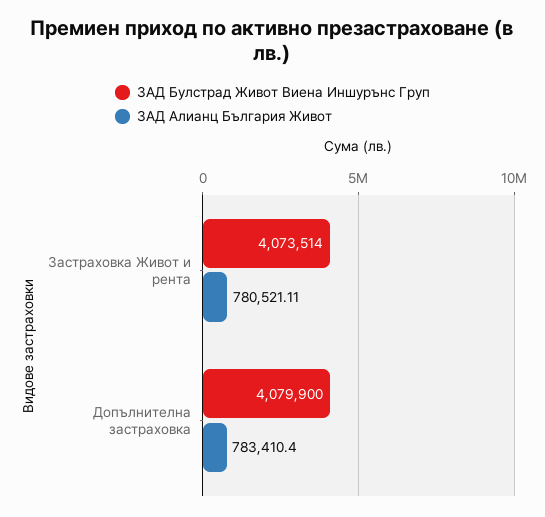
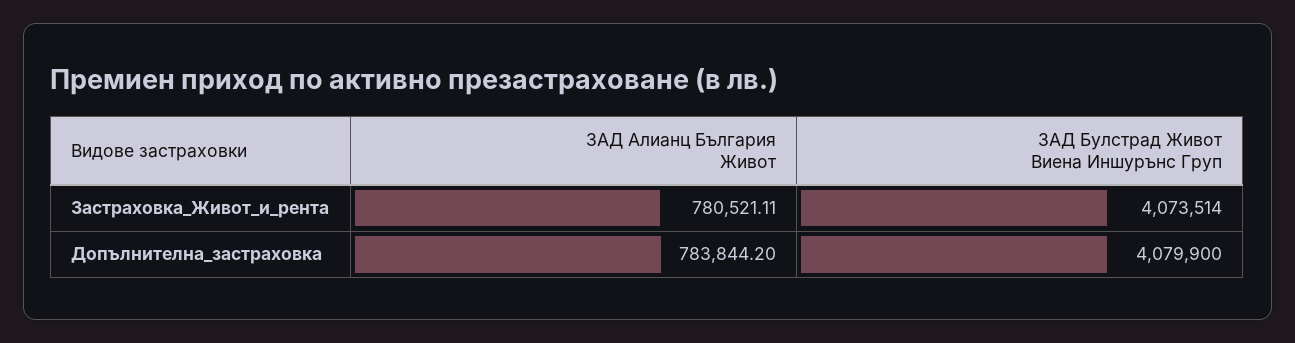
  {
    "ЗАД Булстрад Живот Виена Иншурънс Груп": {
      "Застраховка Живот и рента": 4073514,
      "Допълнителна застраховка": 4079900
    },
    "ЗАД Алианц България Живот": {
      "Застраховка Живот и рента": 780521.11,
-     "Допълнителна застраховка": 783410.4
+     "Допълнителна застраховка": 783844.2
    }
  }

